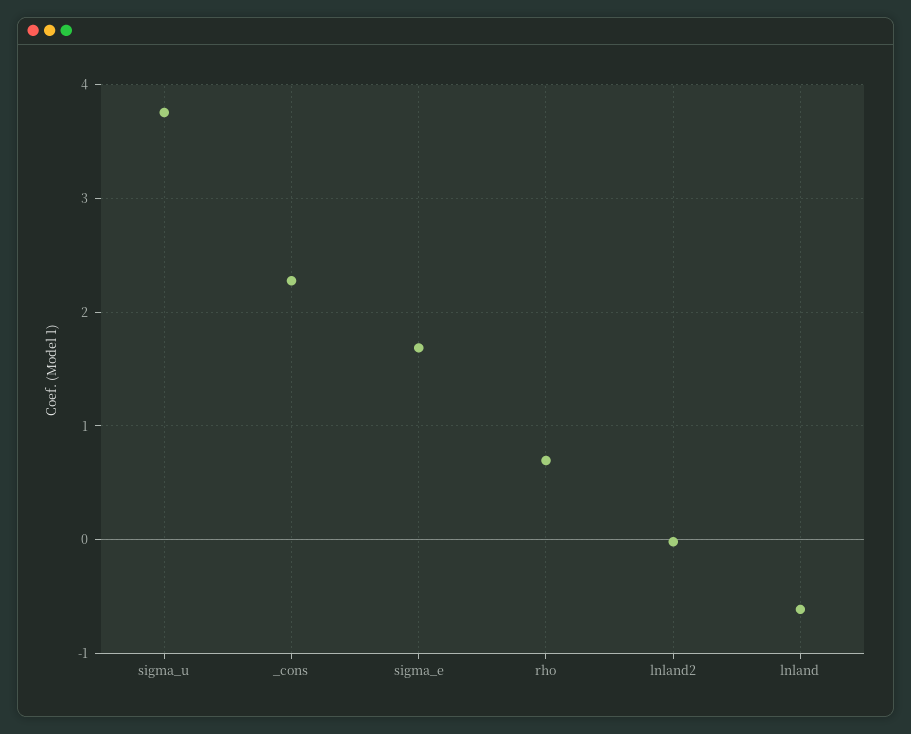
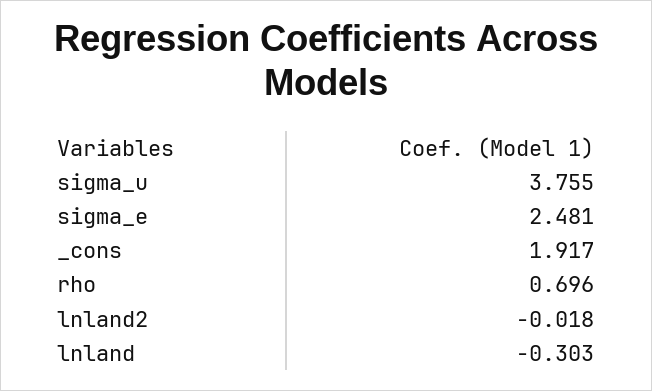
  {
    "sigma_u": 3.755,
-   "_cons": 2.3,
+   "_cons": 1.917,
-   "sigma_e": 1.7,
+   "sigma_e": 2.481,
    "rho": 0.696,
    "lnland2": -0.018,
-   "lnland": -0.6
+   "lnland": -0.303
  }

